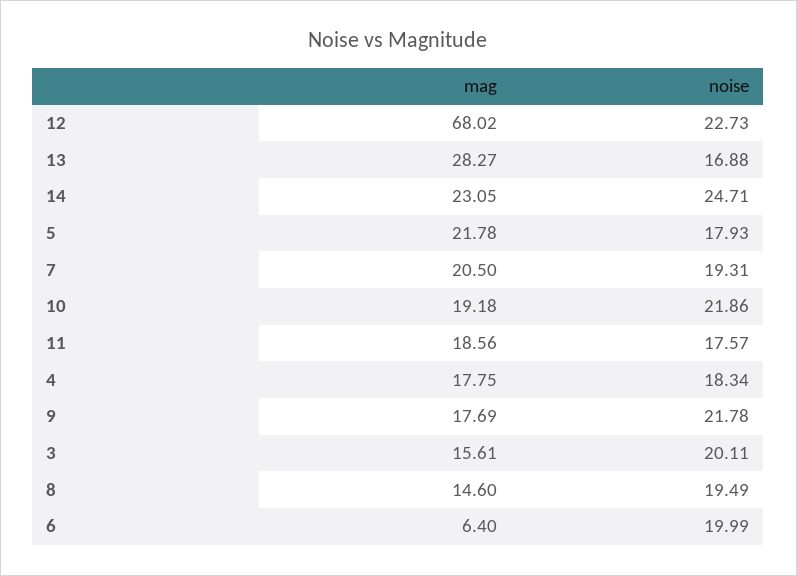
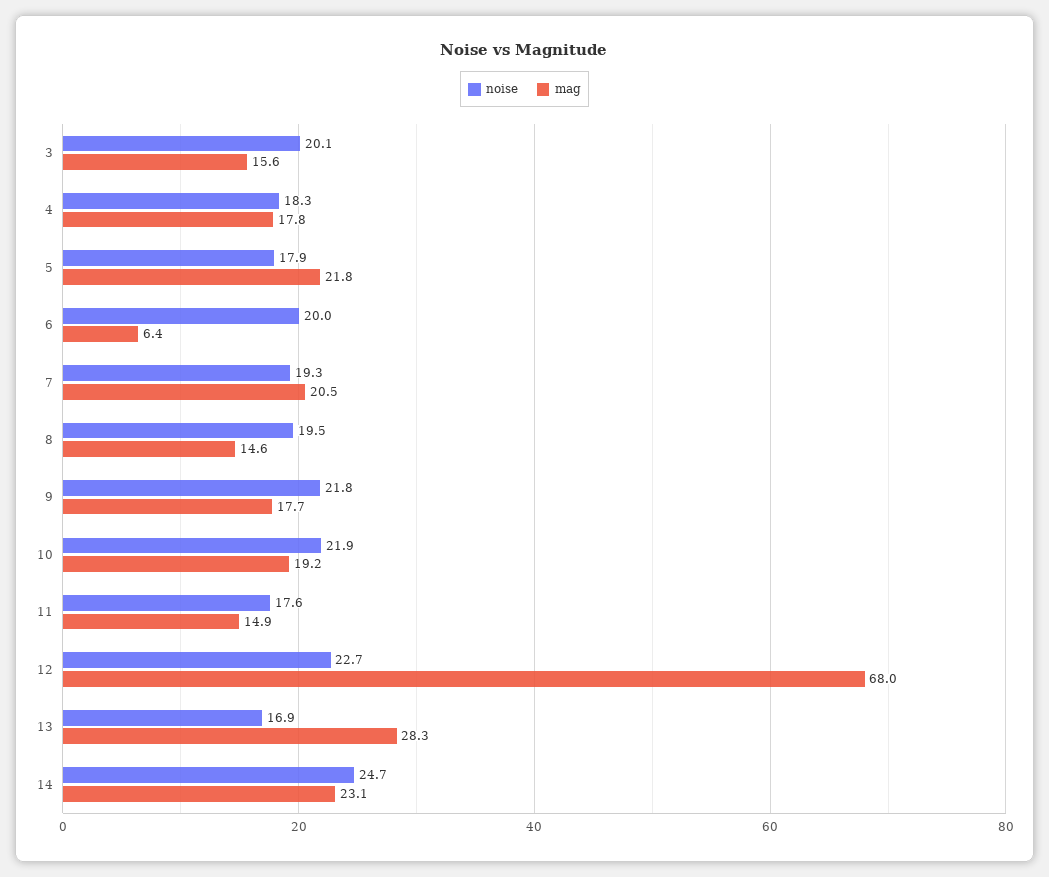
  {
    "mag": {
      "12": 68.02,
      "13": 28.27,
      "14": 23.05,
      "5": 21.78,
      "7": 20.5,
      "10": 19.18,
-     "11": 18.56,
+     "11": 14.9,
      "4": 17.75,
      "9": 17.69,
      "3": 15.61,
      "8": 14.6,
      "6": 6.4
    },
    "noise": {
      "12": 22.73,
      "13": 16.88,
      "14": 24.71,
      "5": 17.93,
      "7": 19.31,
      "10": 21.86,
      "11": 17.57,
      "4": 18.34,
      "9": 21.78,
      "3": 20.11,
      "8": 19.49,
      "6": 19.99
    }
  }

